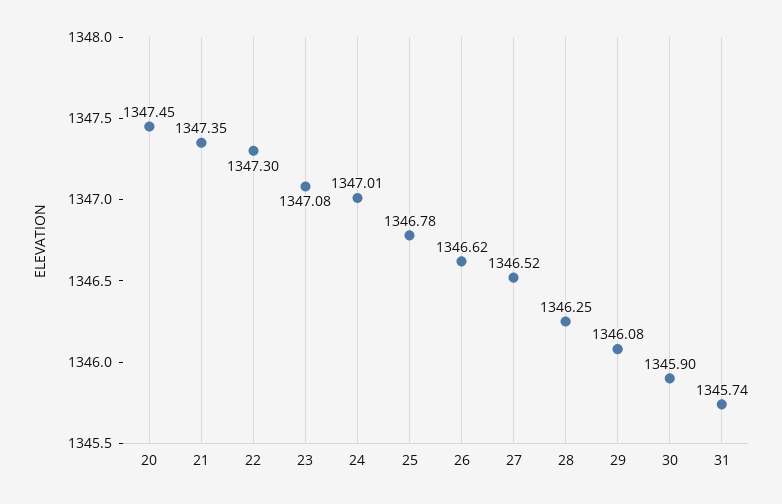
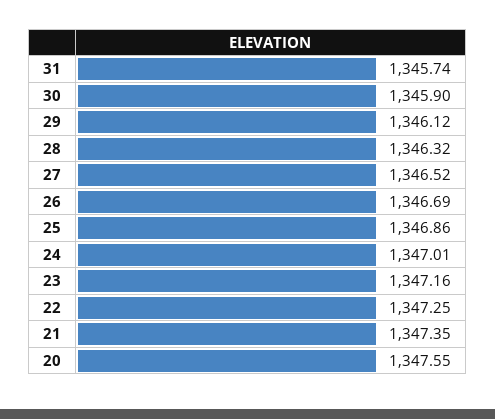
  {
-   "20": 1347.45,
+   "20": 1347.55,
    "21": 1347.35,
-   "22": 1347.3,
+   "22": 1347.25,
-   "23": 1347.08,
+   "23": 1347.16,
    "24": 1347.01,
-   "25": 1346.78,
+   "25": 1346.86,
-   "26": 1346.62,
+   "26": 1346.69,
    "27": 1346.52,
-   "28": 1346.25,
+   "28": 1346.32,
-   "29": 1346.08,
+   "29": 1346.12,
    "30": 1345.9,
    "31": 1345.74
  }

